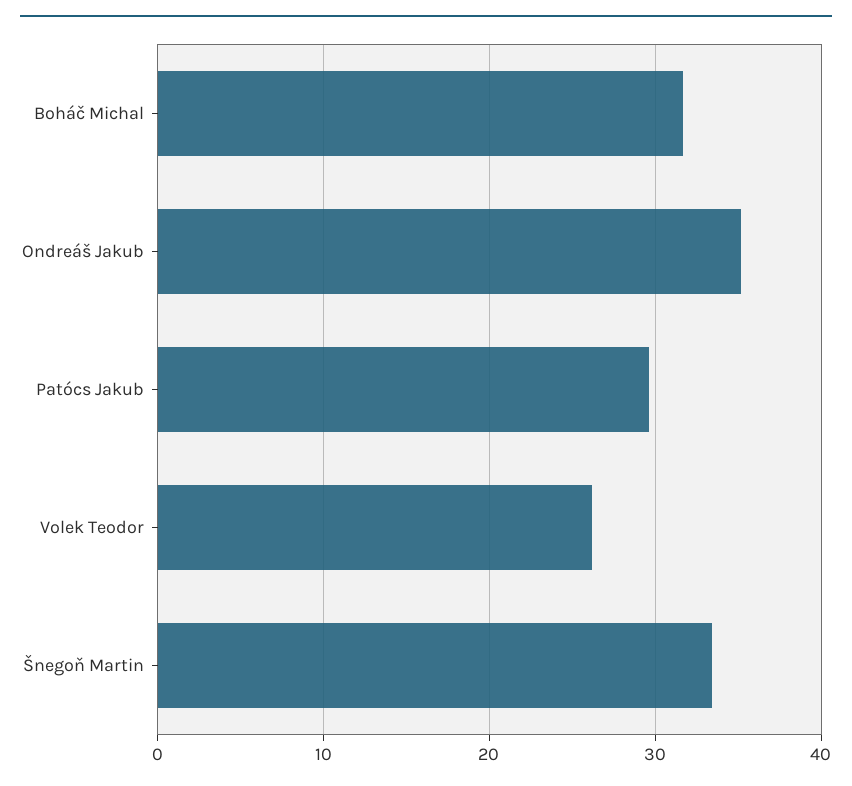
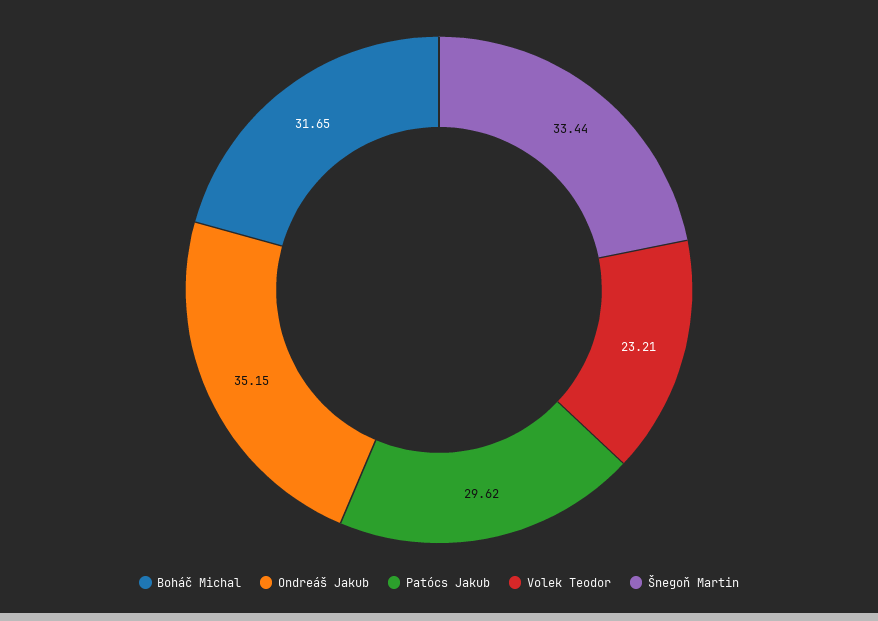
  {
    "Boháč Michal": 31.65,
    "Ondreáš Jakub": 35.15,
    "Patócs Jakub": 29.62,
-   "Volek Teodor": 26,
+   "Volek Teodor": 23.21,
    "Šnegoň Martin": 33.44
  }

